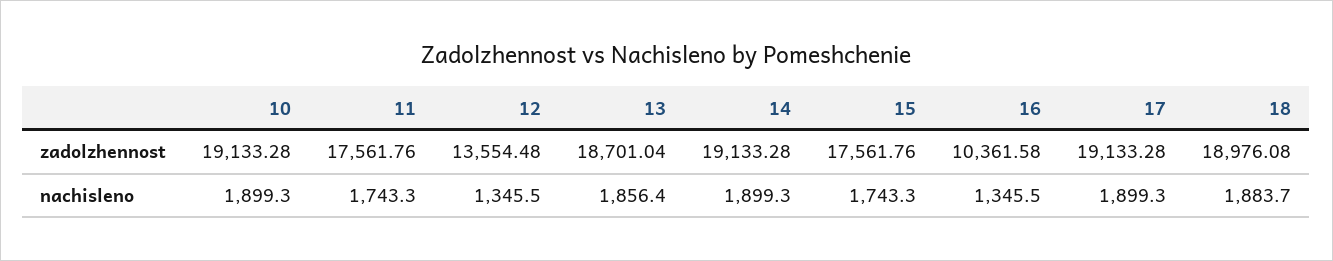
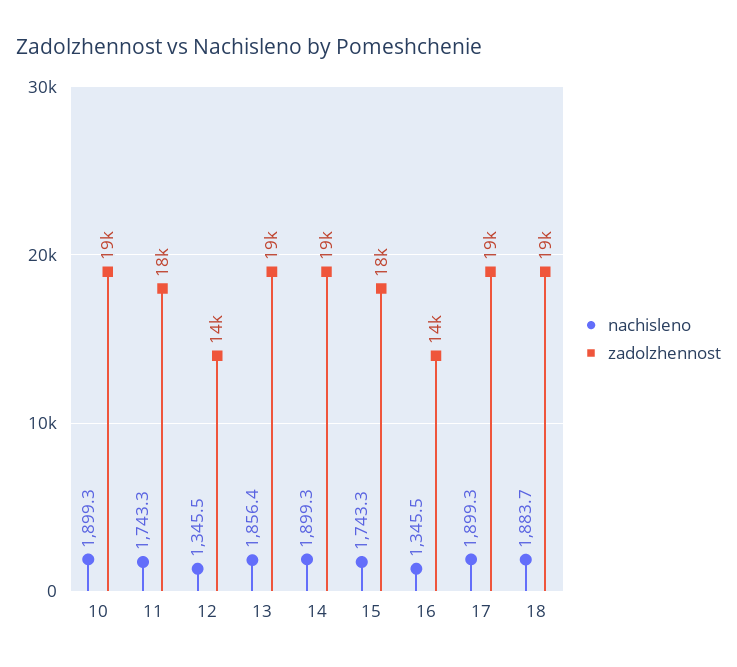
  {
    "zadolzhennost": {
      "10": 19133.28,
      "11": 17561.76,
      "12": 13554.48,
      "13": 18701.04,
      "14": 19133.28,
      "15": 17561.76,
-     "16": 10361.58,
+     "16": 14000,
      "17": 19133.28,
      "18": 18976.08
    },
    "nachisleno": {
      "10": 1899.3,
      "11": 1743.3,
      "12": 1345.5,
      "13": 1856.4,
      "14": 1899.3,
      "15": 1743.3,
      "16": 1345.5,
      "17": 1899.3,
      "18": 1883.7
    }
  }

